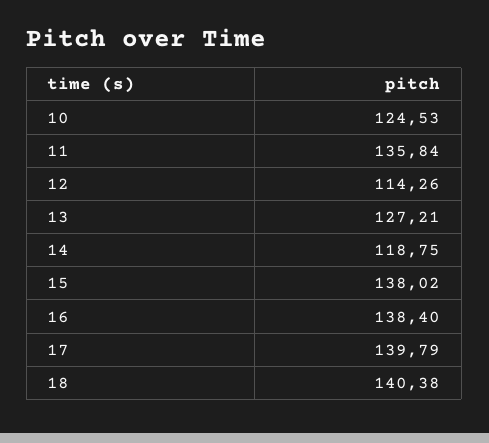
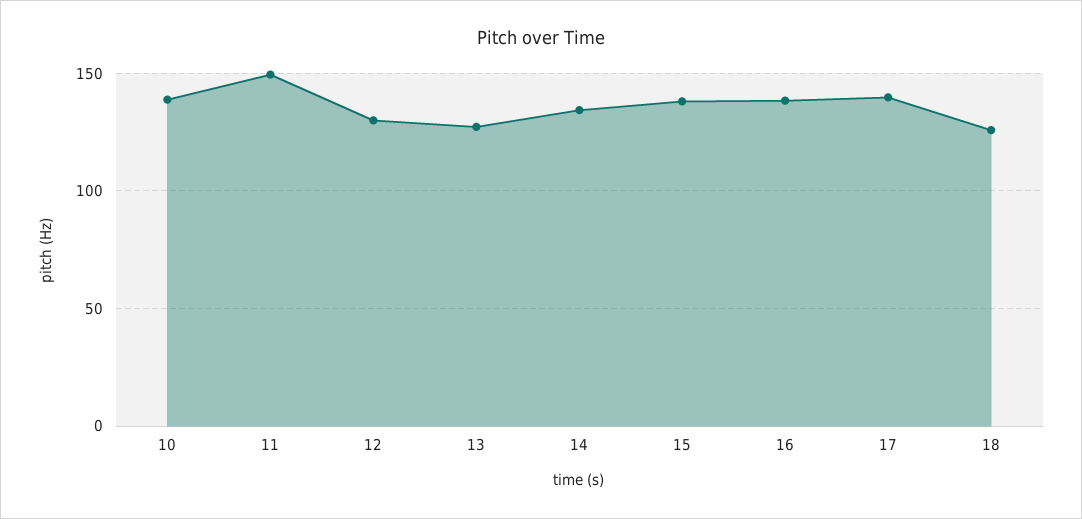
  {
-   "10": 124.53,
+   "10": 140,
-   "11": 135.84,
+   "11": 150,
-   "12": 114.26,
+   "12": 130,
    "13": 127.21,
-   "14": 118.75,
+   "14": 135,
    "15": 138.02,
    "16": 138.4,
    "17": 139.79,
-   "18": 140.38
+   "18": 125
  }

